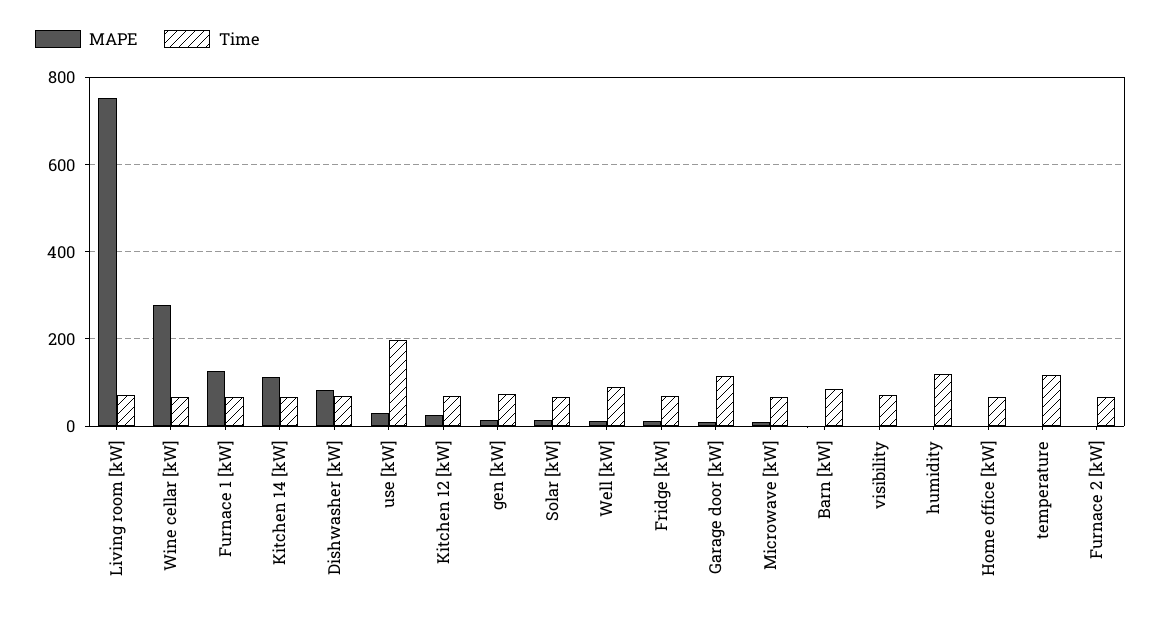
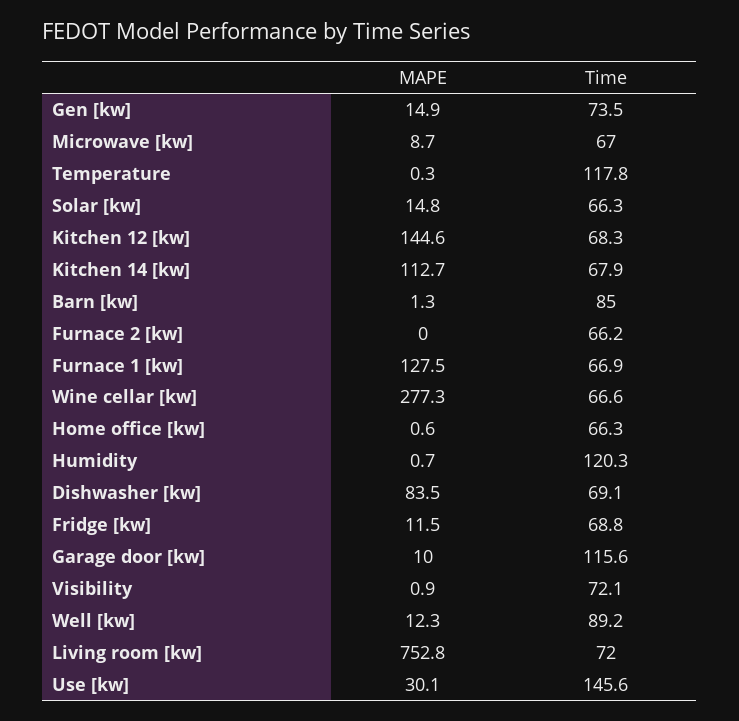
  {
    "MAPE": {
      "Living room [kW]": 752.8,
      "Wine cellar [kW]": 277.3,
      "Furnace 1 [kW]": 127.5,
      "Kitchen 14 [kW]": 112.7,
      "Dishwasher [kW]": 83.5,
      "use [kW]": 30.1,
-     "Kitchen 12 [kW]": 20,
+     "Kitchen 12 [kW]": 144.6,
      "gen [kW]": 14.9,
      "Solar [kW]": 14.8,
      "Well [kW]": 12.3,
      "Fridge [kW]": 11.5,
      "Garage door [kW]": 10,
      "Microwave [kW]": 8.7,
      "Barn [kW]": 1.3,
      "visibility": 0.9,
      "humidity": 0.7,
      "Home office [kW]": 0.6,
      "temperature": 0.3,
      "Furnace 2 [kW]": 0
    },
    "Time": {
      "Living room [kW]": 72,
      "Wine cellar [kW]": 66.6,
      "Furnace 1 [kW]": 66.9,
      "Kitchen 14 [kW]": 67.9,
      "Dishwasher [kW]": 69.1,
-     "use [kW]": 200,
+     "use [kW]": 145.6,
      "Kitchen 12 [kW]": 68.3,
      "gen [kW]": 73.5,
      "Solar [kW]": 66.3,
      "Well [kW]": 89.2,
      "Fridge [kW]": 68.8,
      "Garage door [kW]": 115.6,
      "Microwave [kW]": 67,
      "Barn [kW]": 85,
      "visibility": 72.1,
      "humidity": 120.3,
      "Home office [kW]": 66.3,
      "temperature": 117.8,
      "Furnace 2 [kW]": 66.2
    }
  }

